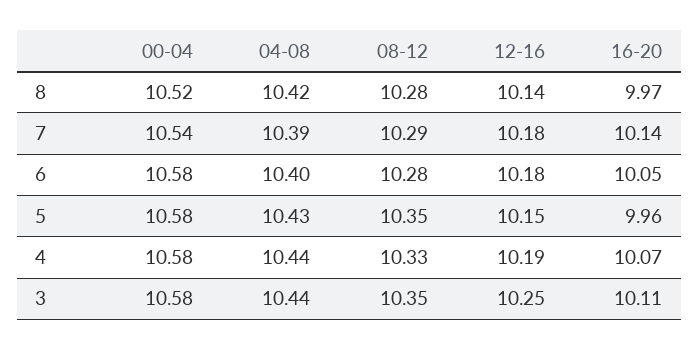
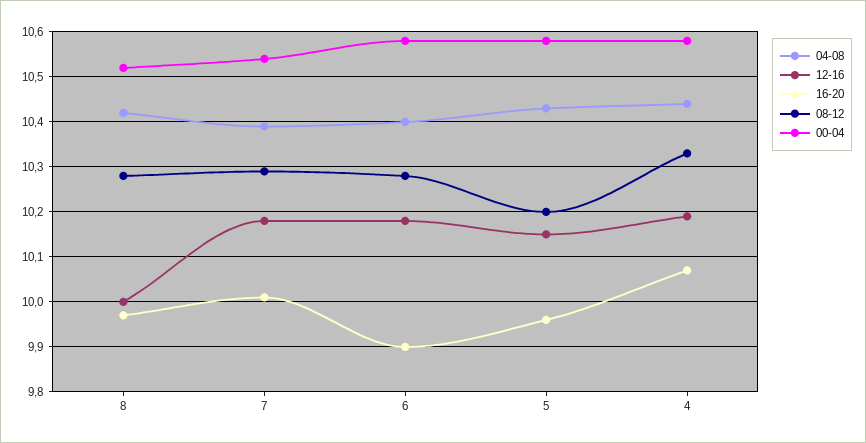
  {
    "00-04": {
      "8": 10.52,
      "7": 10.54,
      "6": 10.58,
      "5": 10.58,
-     "4": 10.58,
+     "4": 10.58
-     "3": 10.58
    },
    "04-08": {
      "8": 10.42,
      "7": 10.39,
      "6": 10.4,
      "5": 10.43,
-     "4": 10.44,
+     "4": 10.44
-     "3": 10.44
    },
    "08-12": {
      "8": 10.28,
      "7": 10.29,
      "6": 10.28,
-     "5": 10.35,
+     "5": 10.2,
-     "4": 10.33,
+     "4": 10.33
-     "3": 10.35
    },
    "12-16": {
-     "8": 10.14,
+     "8": 10,
      "7": 10.18,
      "6": 10.18,
      "5": 10.15,
-     "4": 10.19,
+     "4": 10.19
-     "3": 10.25
    },
    "16-20": {
      "8": 9.97,
-     "7": 10.14,
+     "7": 10,
-     "6": 10.05,
+     "6": 9.9,
      "5": 9.96,
-     "4": 10.07,
+     "4": 10.07
-     "3": 10.11
    }
  }

